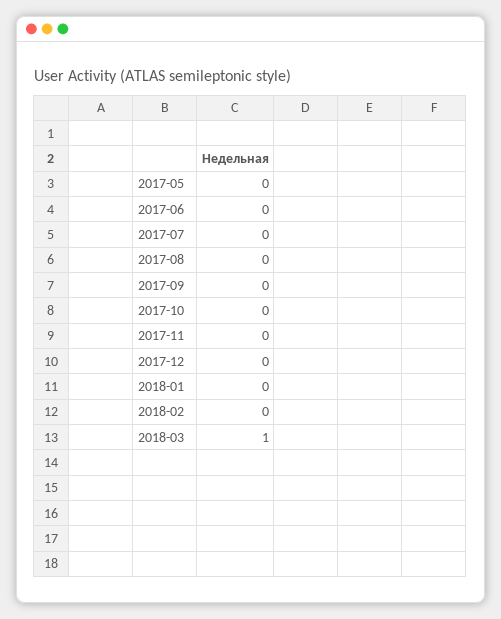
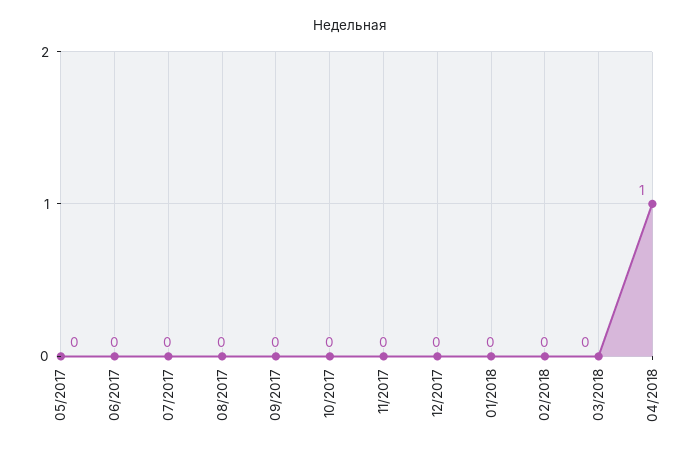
  {
    "2017-05": 0,
    "2017-06": 0,
    "2017-07": 0,
    "2017-08": 0,
    "2017-09": 0,
    "2017-10": 0,
    "2017-11": 0,
    "2017-12": 0,
    "2018-01": 0,
    "2018-02": 0,
-   "2018-03": 1
+   "2018-03": 0,
+   "04/2018": 1
  }

